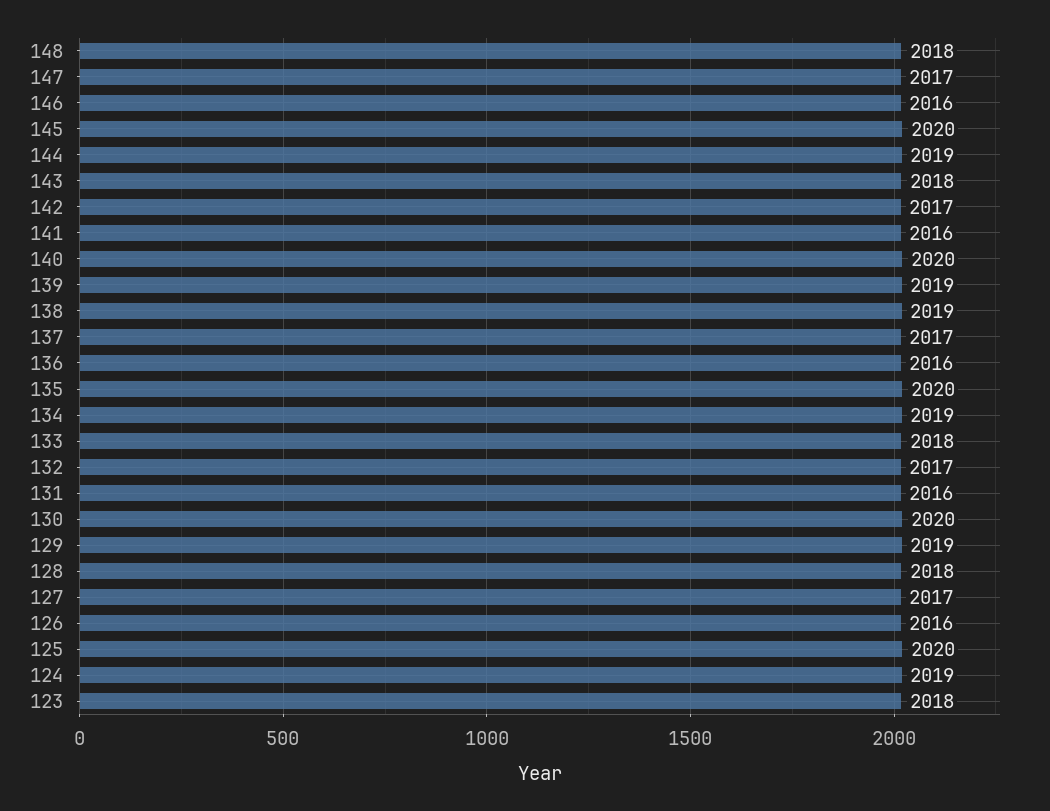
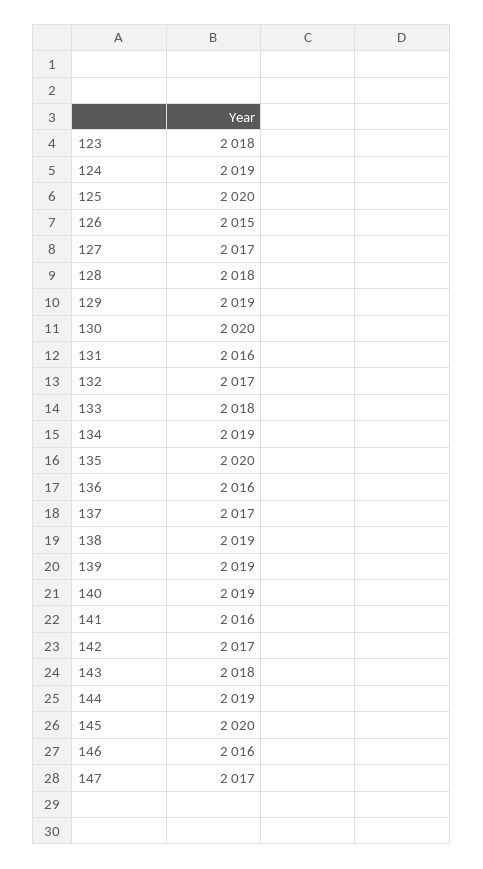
  {
-   "148": 2018,
    "147": 2017,
    "146": 2016,
    "145": 2020,
    "144": 2019,
    "143": 2018,
    "142": 2017,
    "141": 2016,
-   "140": 2020,
+   "140": 2019,
    "139": 2019,
    "138": 2019,
    "137": 2017,
    "136": 2016,
    "135": 2020,
    "134": 2019,
    "133": 2018,
    "132": 2017,
    "131": 2016,
    "130": 2020,
    "129": 2019,
    "128": 2018,
    "127": 2017,
-   "126": 2016,
+   "126": 2015,
    "125": 2020,
    "124": 2019,
    "123": 2018
  }

